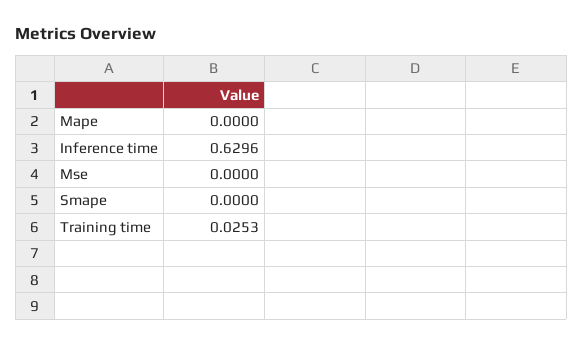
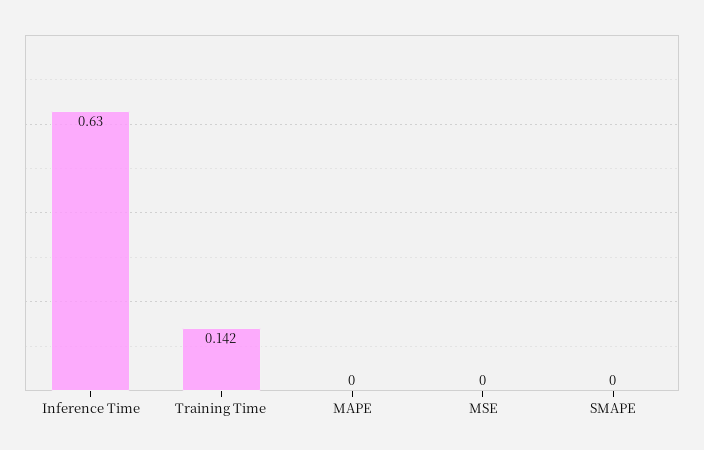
  {
    "Mape": 0,
    "Inference time": 0.6296,
    "Mse": 0,
    "Smape": 0,
-   "Training time": 0.0253
+   "Training time": 0.142
  }

